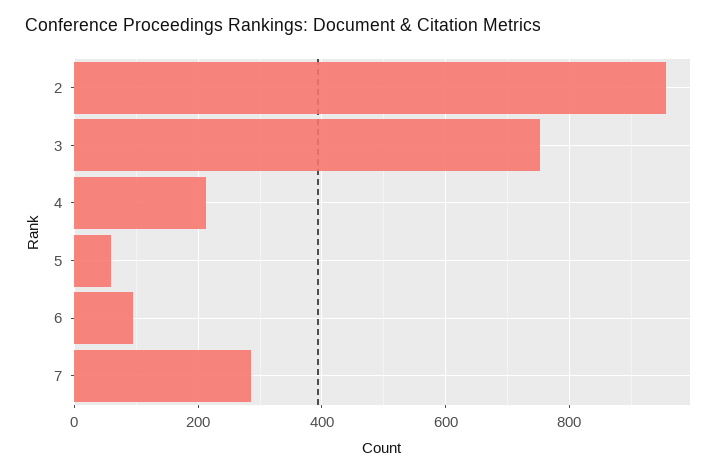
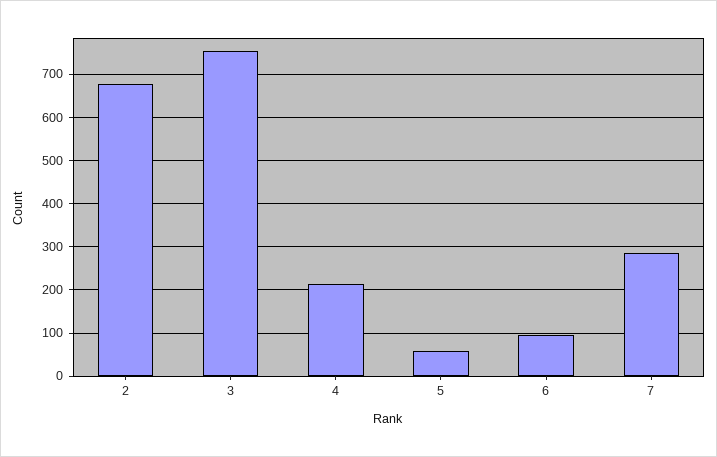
  {
-   "2": 960,
+   "2": 680,
    "3": 760,
    "4": 220,
    "5": 60,
    "6": 100,
    "7": 280
  }

